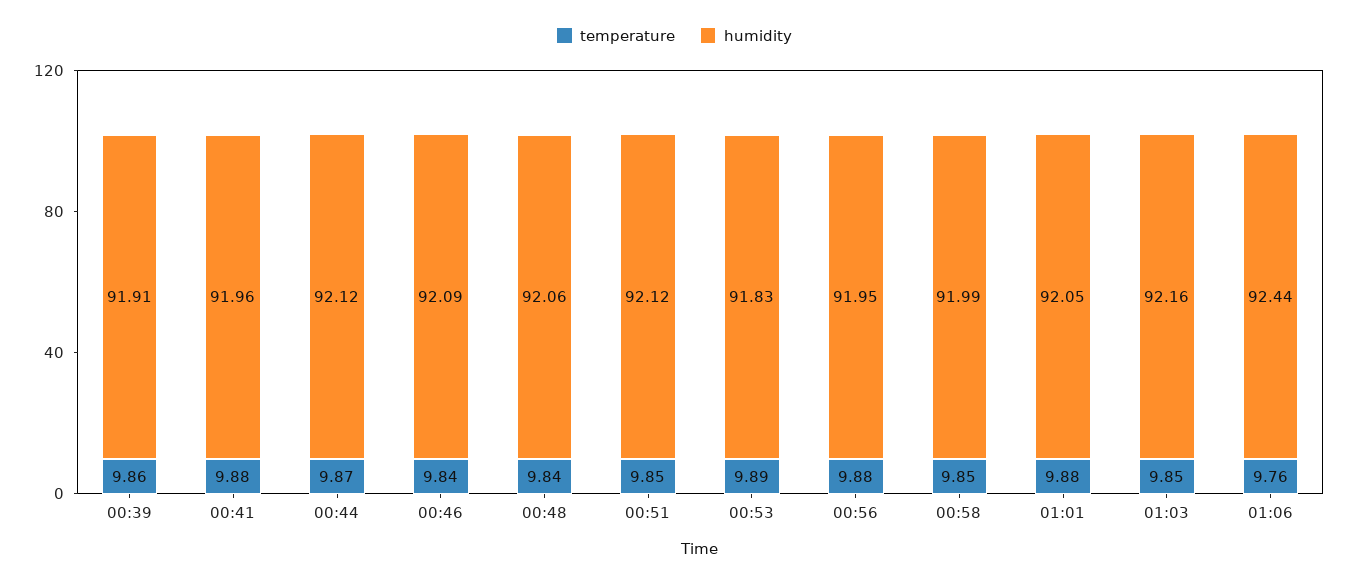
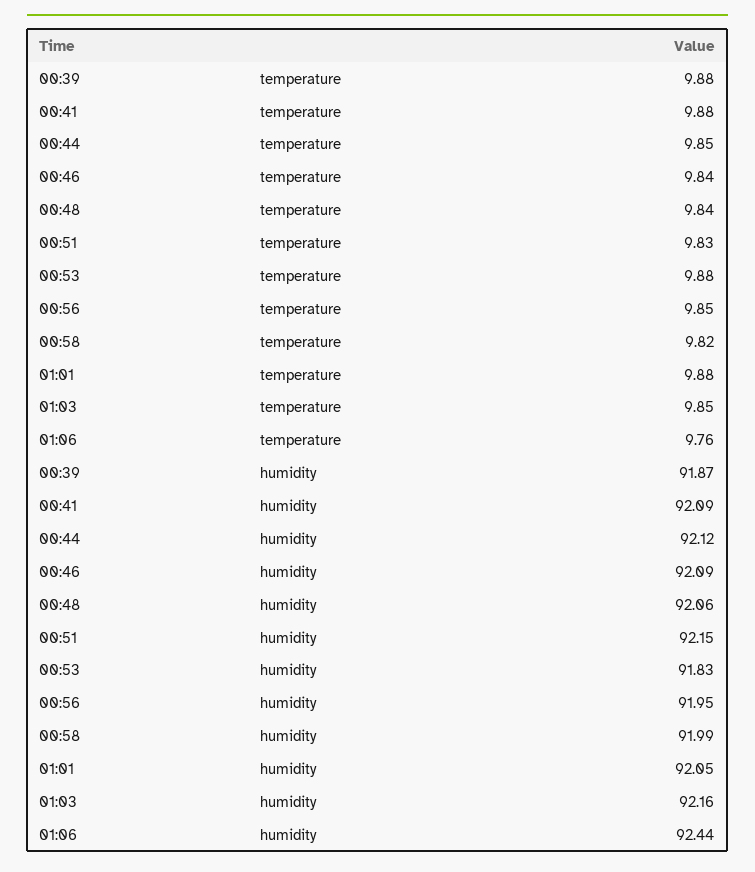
  {
    "temperature": {
-     "00:39": 9.86,
+     "00:39": 9.88,
      "00:41": 9.88,
-     "00:44": 9.87,
+     "00:44": 9.85,
      "00:46": 9.84,
      "00:48": 9.84,
-     "00:51": 9.85,
+     "00:51": 9.83,
-     "00:53": 9.89,
+     "00:53": 9.88,
-     "00:56": 9.88,
+     "00:56": 9.85,
-     "00:58": 9.85,
+     "00:58": 9.82,
      "01:01": 9.88,
      "01:03": 9.85,
      "01:06": 9.76
    },
    "humidity": {
-     "00:39": 91.91,
+     "00:39": 91.87,
-     "00:41": 91.96,
+     "00:41": 92.09,
      "00:44": 92.12,
      "00:46": 92.09,
      "00:48": 92.06,
-     "00:51": 92.12,
+     "00:51": 92.15,
      "00:53": 91.83,
      "00:56": 91.95,
      "00:58": 91.99,
      "01:01": 92.05,
      "01:03": 92.16,
      "01:06": 92.44
    }
  }

